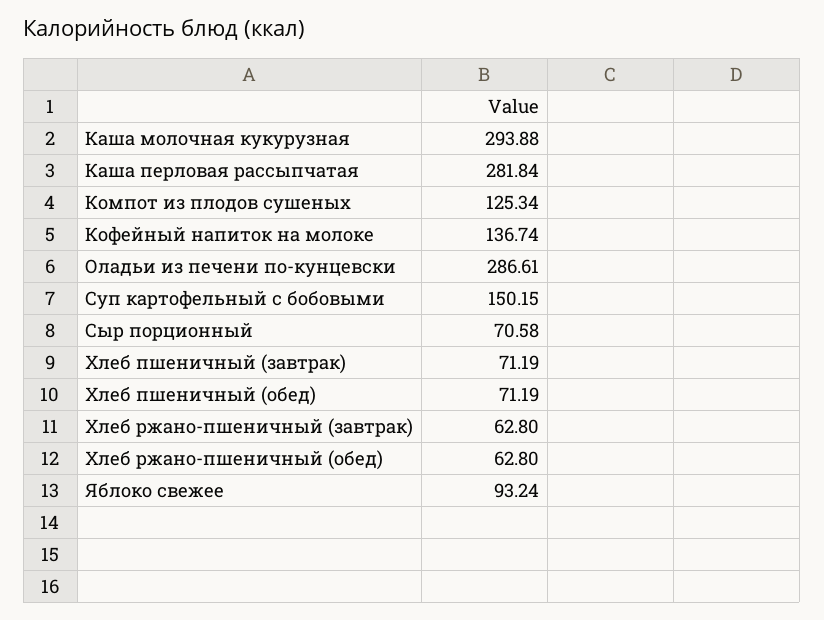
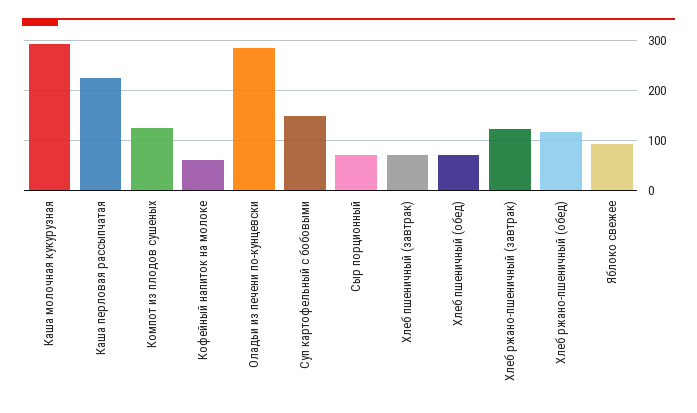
  {
    "Каша молочная кукурузная": 293.88,
-   "Каша перловая рассыпчатая": 281.84,
+   "Каша перловая рассыпчатая": 220,
    "Компот из плодов сушеных": 125.34,
-   "Кофейный напиток на молоке": 136.74,
+   "Кофейный напиток на молоке": 60,
    "Оладьи из печени по-кунцевски": 286.61,
    "Суп картофельный с бобовыми": 150.15,
    "Сыр порционный": 70.58,
    "Хлеб пшеничный (завтрак)": 71.19,
    "Хлеб пшеничный (обед)": 71.19,
-   "Хлеб ржано-пшеничный (завтрак)": 62.8,
+   "Хлеб ржано-пшеничный (завтрак)": 120,
-   "Хлеб ржано-пшеничный (обед)": 62.8,
+   "Хлеб ржано-пшеничный (обед)": 120,
    "Яблоко свежее": 93.24
  }

